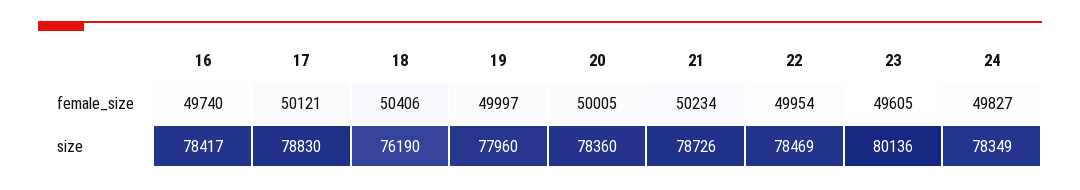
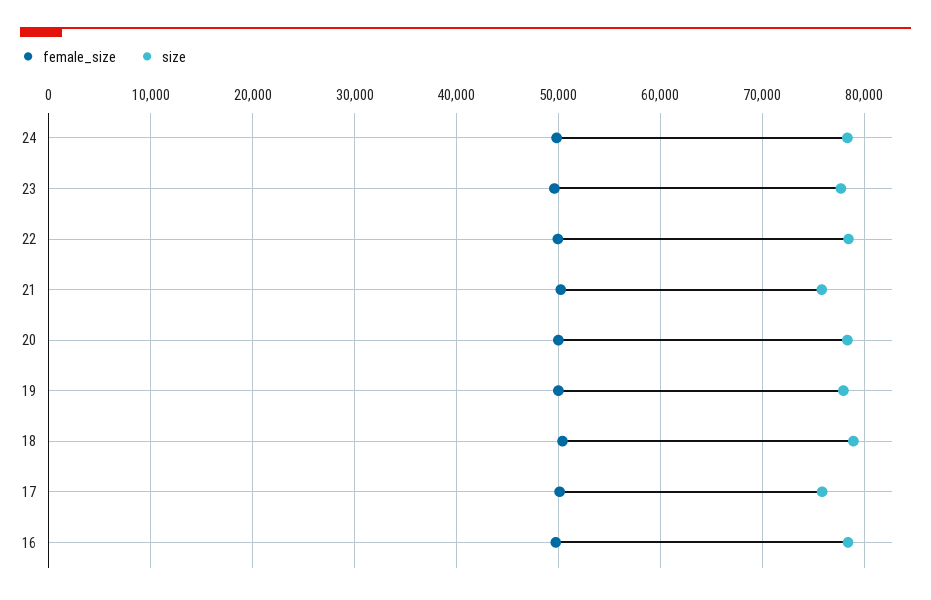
  {
    "female_size": {
      "16": 49740,
      "17": 50121,
      "18": 50406,
      "19": 49997,
      "20": 50005,
      "21": 50234,
      "22": 49954,
      "23": 49605,
      "24": 49827
    },
    "size": {
      "16": 78417,
-     "17": 78830,
+     "17": 76000,
-     "18": 76190,
+     "18": 79000,
      "19": 77960,
      "20": 78360,
-     "21": 78726,
+     "21": 76000,
      "22": 78469,
-     "23": 80136,
+     "23": 78000,
      "24": 78349
    }
  }

